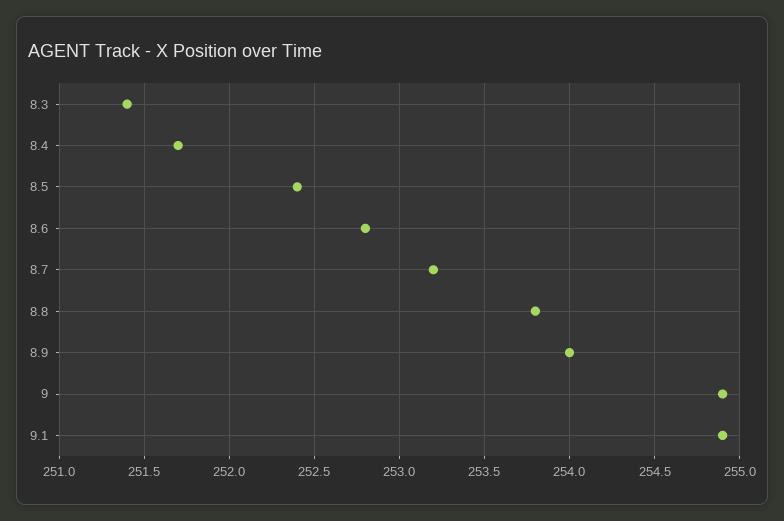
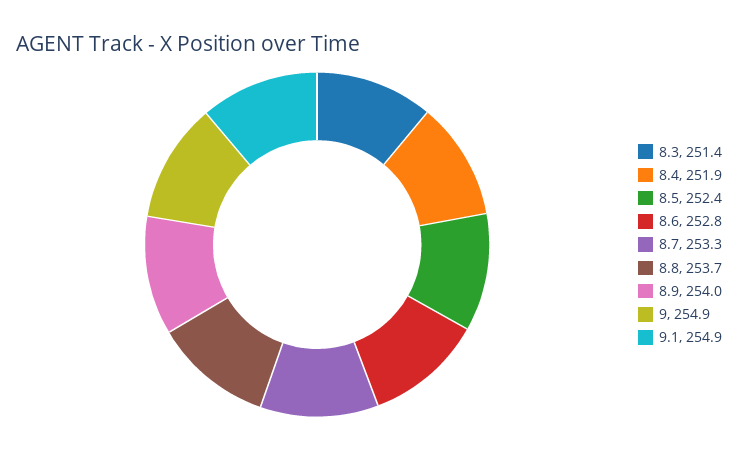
  {
    "8.3": 251.4,
-   "8.4": 251.7,
+   "8.4": 251.9,
    "8.5": 252.4,
    "8.6": 252.8,
-   "8.7": 253.2,
+   "8.7": 253.3,
-   "8.8": 253.8,
+   "8.8": 253.7,
    "8.9": 254,
    "9": 254.9,
    "9.1": 254.9
  }

